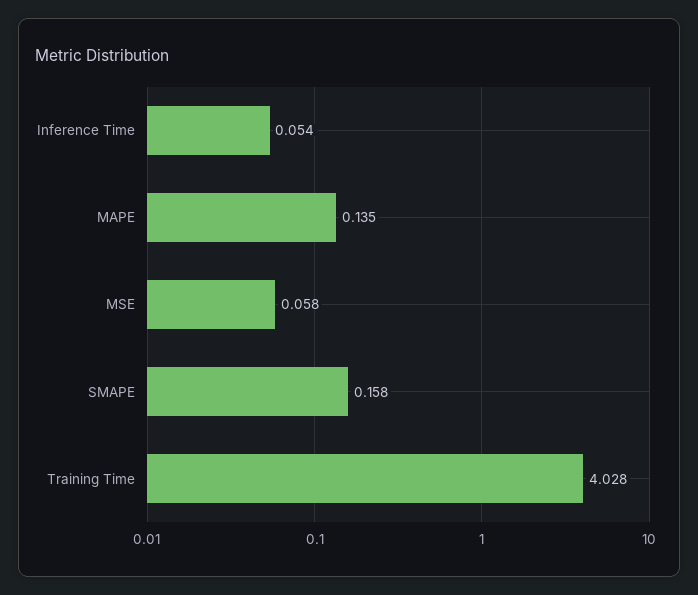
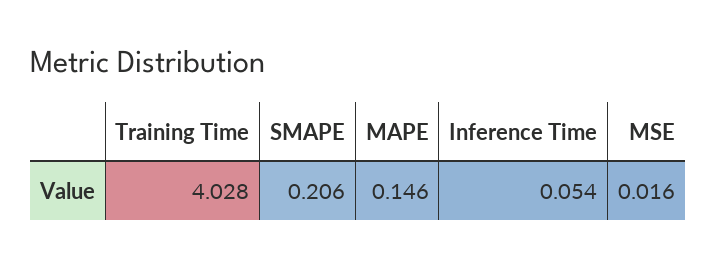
  {
    "Inference Time": 0.054,
-   "MAPE": 0.135,
+   "MAPE": 0.146,
-   "MSE": 0.058,
+   "MSE": 0.016,
-   "SMAPE": 0.158,
+   "SMAPE": 0.206,
    "Training Time": 4.028
  }

